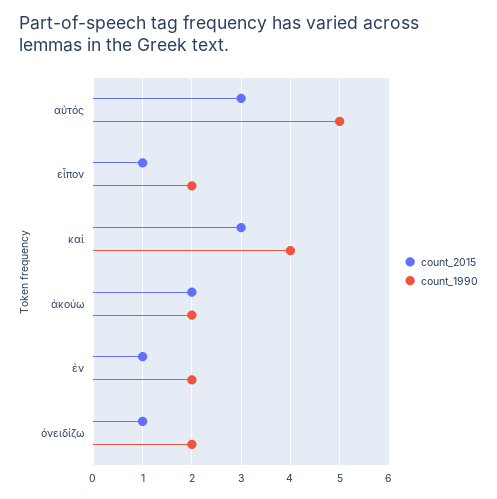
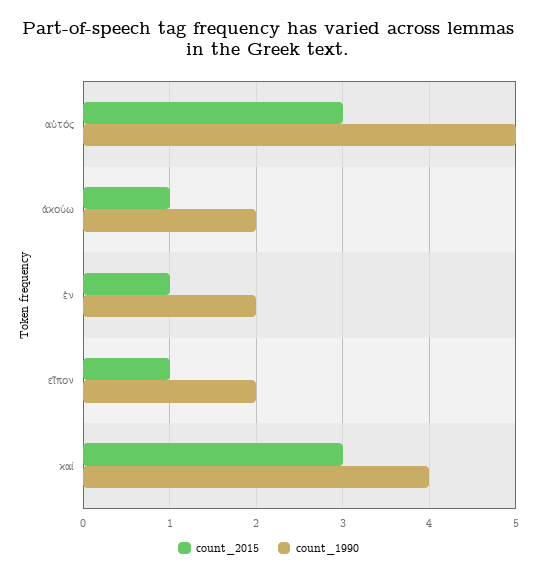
  {
    "count_2015": {
      "αὐτός": 3,
      "εἶπον": 1,
      "καί": 3,
-     "ἀκούω": 2,
+     "ἀκούω": 1,
-     "ἐν": 1,
+     "ἐν": 1
-     "ὀνειδίζω": 1
    },
    "count_1990": {
      "αὐτός": 5,
      "εἶπον": 2,
      "καί": 4,
      "ἀκούω": 2,
-     "ἐν": 2,
+     "ἐν": 2
-     "ὀνειδίζω": 2
    }
  }

